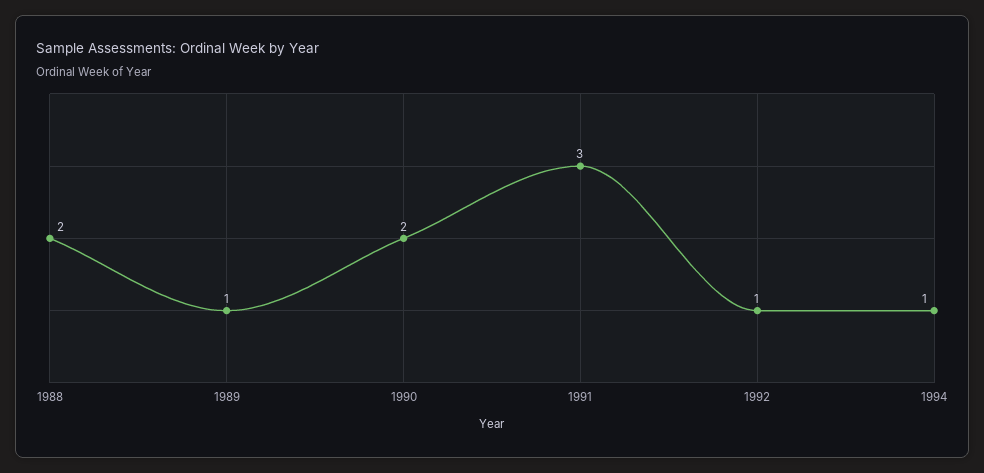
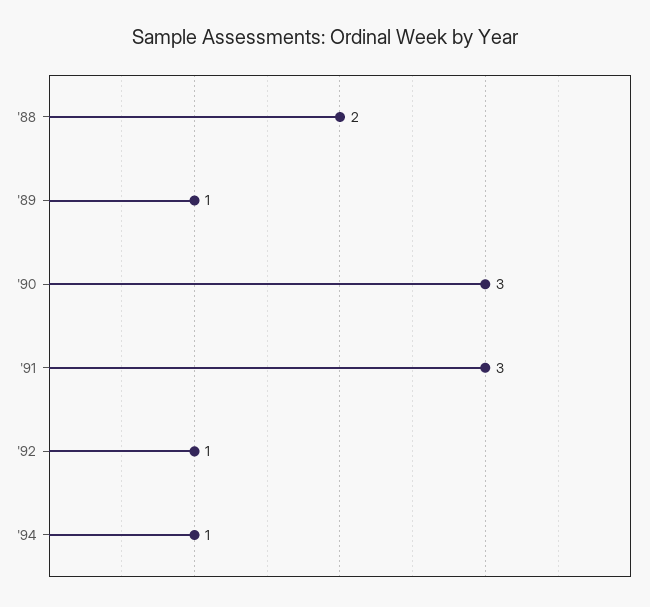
  {
    "1988": 2,
    "1989": 1,
-   "1990": 2,
+   "1990": 3,
    "1991": 3,
    "1992": 1,
    "1994": 1
  }

